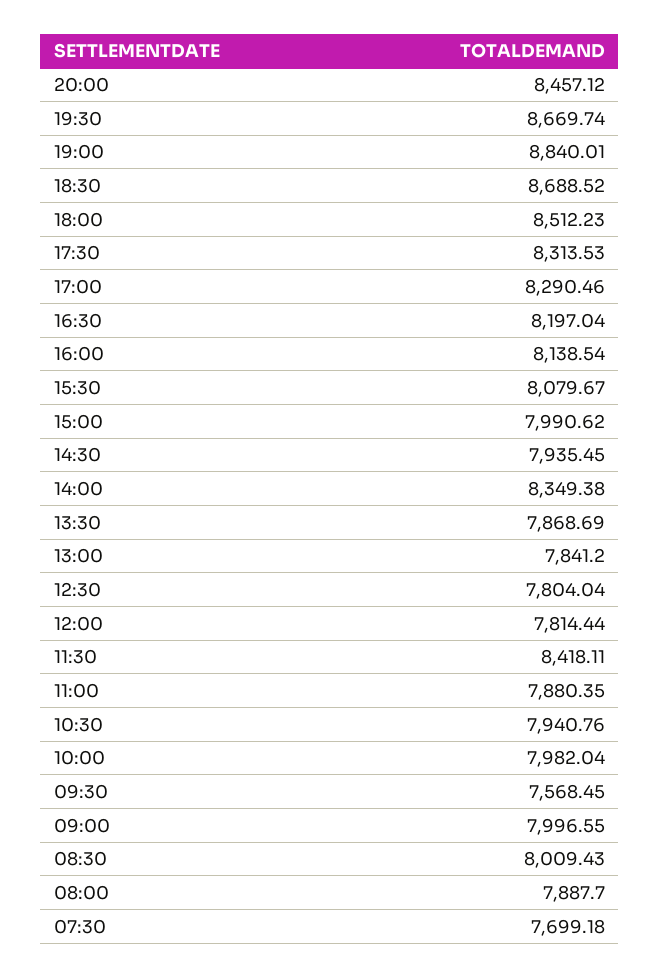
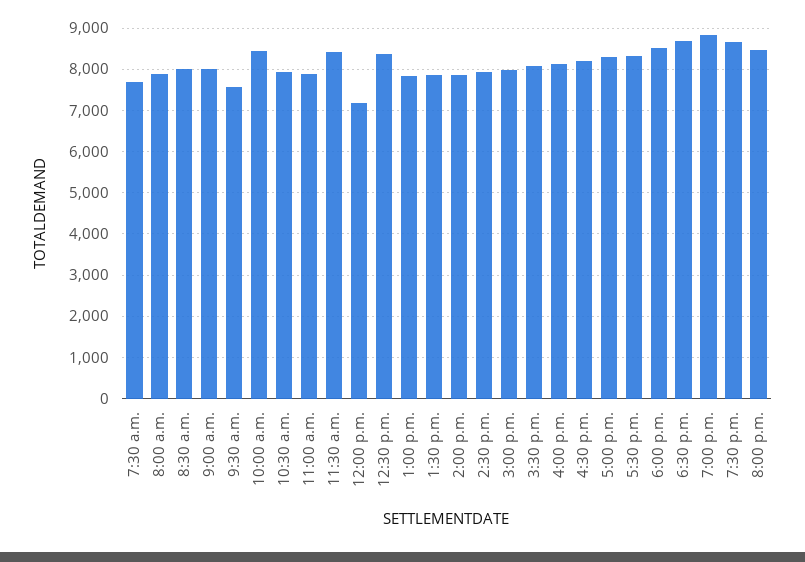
  {
    "20:00": 8457.12,
    "19:30": 8669.74,
    "19:00": 8840.01,
    "18:30": 8688.52,
    "18:00": 8512.23,
    "17:30": 8313.53,
    "17:00": 8290.46,
    "16:30": 8197.04,
    "16:00": 8138.54,
    "15:30": 8079.67,
    "15:00": 7990.62,
    "14:30": 7935.45,
-   "14:00": 8349.38,
+   "14:00": 7800,
    "13:30": 7868.69,
    "13:00": 7841.2,
-   "12:30": 7804.04,
+   "12:30": 8400,
-   "12:00": 7814.44,
+   "12:00": 7200,
    "11:30": 8418.11,
    "11:00": 7880.35,
    "10:30": 7940.76,
-   "10:00": 7982.04,
+   "10:00": 8400,
    "09:30": 7568.45,
    "09:00": 7996.55,
    "08:30": 8009.43,
    "08:00": 7887.7,
    "07:30": 7699.18
  }

